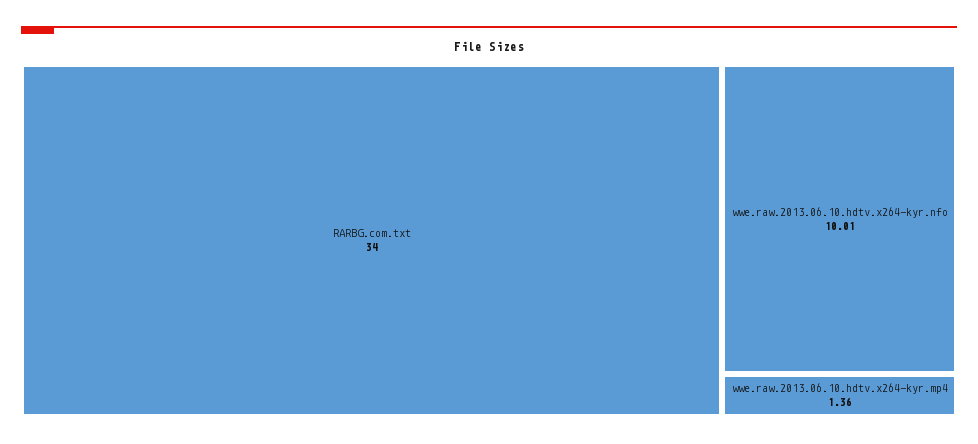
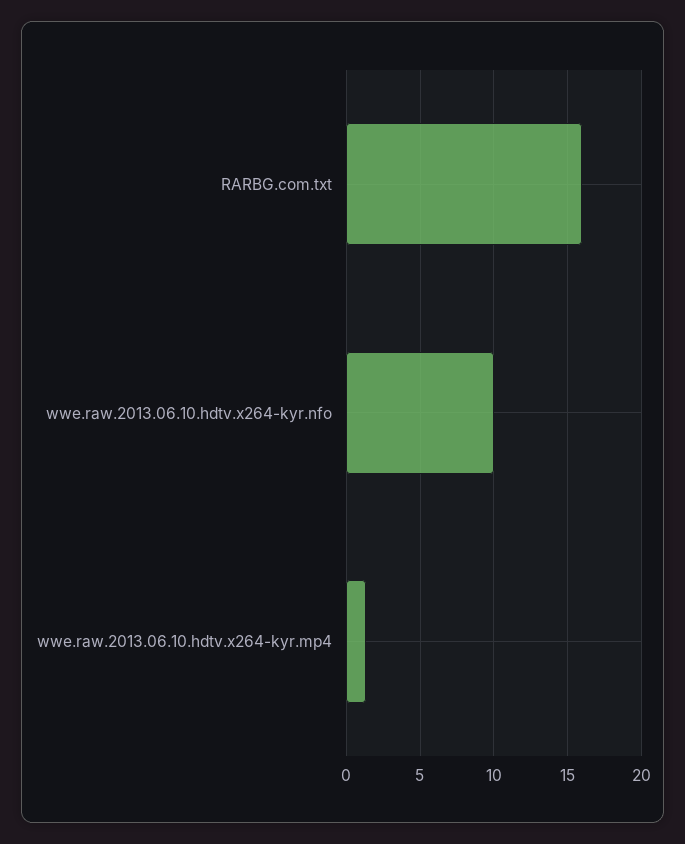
  {
-   "RARBG.com.txt": 34,
+   "RARBG.com.txt": 16,
    "wwe.raw.2013.06.10.hdtv.x264-kyr.nfo": 10.01,
    "wwe.raw.2013.06.10.hdtv.x264-kyr.mp4": 1.36
  }

